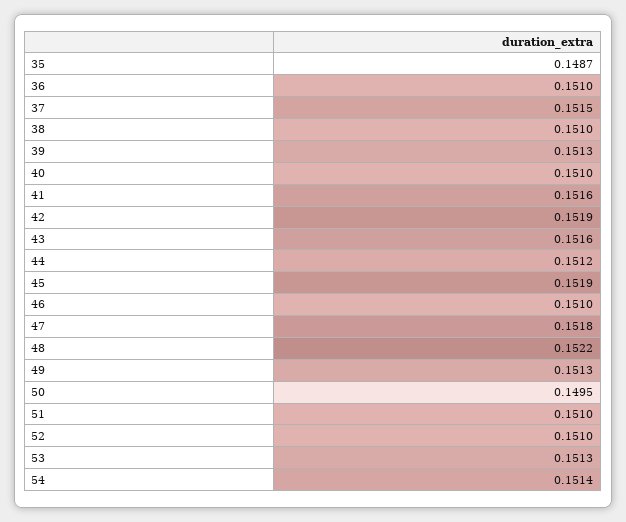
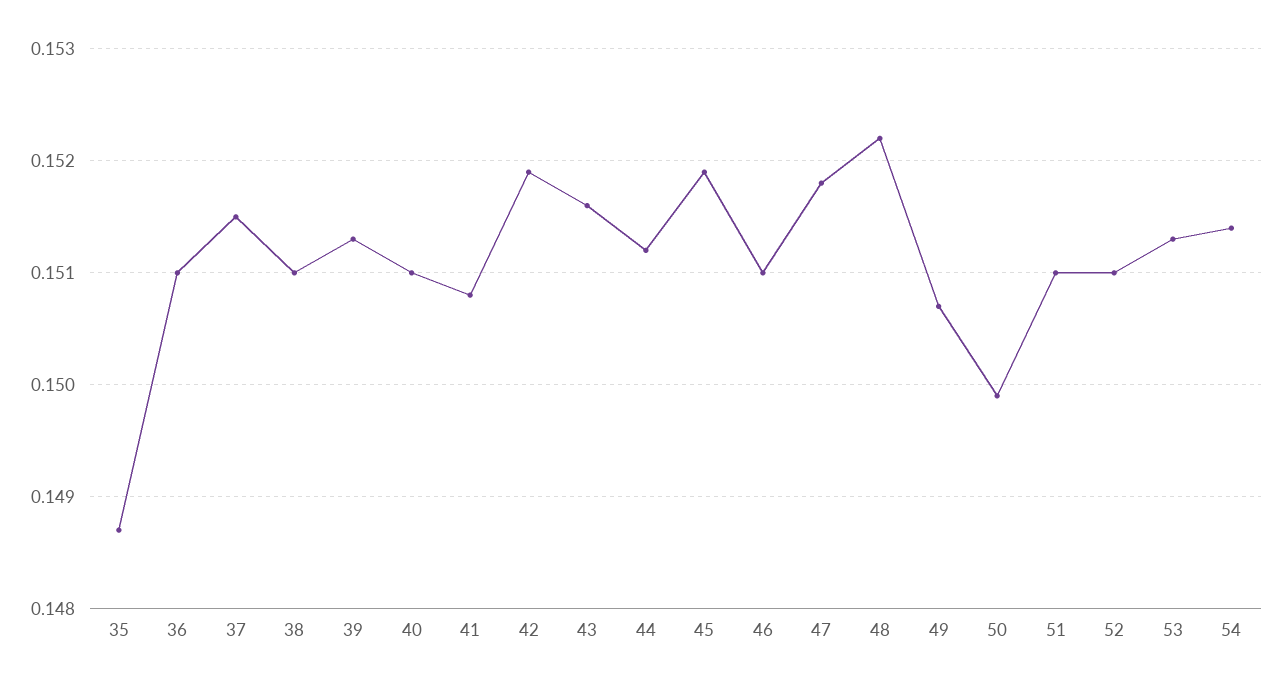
  {
    "35": 0.1487,
    "36": 0.151,
    "37": 0.1515,
    "38": 0.151,
    "39": 0.1513,
    "40": 0.151,
-   "41": 0.1516,
+   "41": 0.1508,
    "42": 0.1519,
    "43": 0.1516,
    "44": 0.1512,
    "45": 0.1519,
    "46": 0.151,
    "47": 0.1518,
    "48": 0.1522,
-   "49": 0.1513,
+   "49": 0.1507,
-   "50": 0.1495,
+   "50": 0.1499,
    "51": 0.151,
    "52": 0.151,
    "53": 0.1513,
    "54": 0.1514
  }

